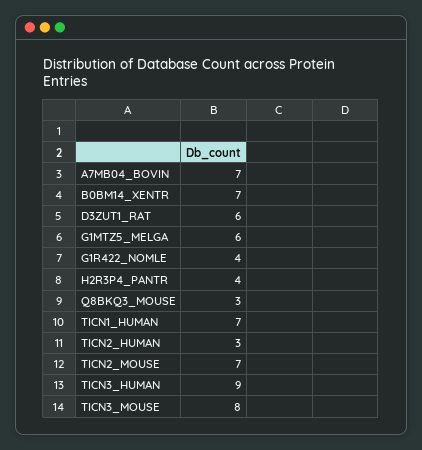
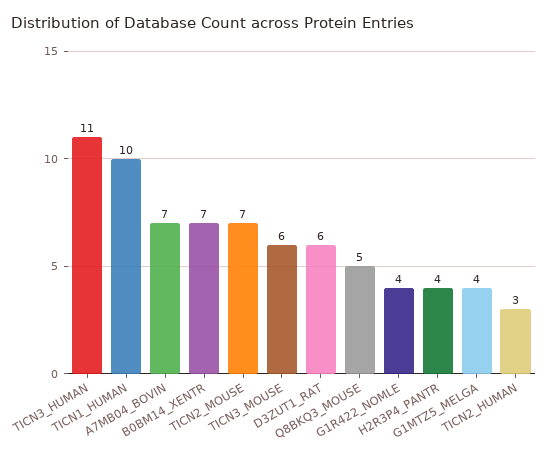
  {
    "A7MB04_BOVIN": 7,
    "B0BM14_XENTR": 7,
    "D3ZUT1_RAT": 6,
-   "G1MTZ5_MELGA": 6,
+   "G1MTZ5_MELGA": 4,
    "G1R422_NOMLE": 4,
    "H2R3P4_PANTR": 4,
-   "Q8BKQ3_MOUSE": 3,
+   "Q8BKQ3_MOUSE": 5,
-   "TICN1_HUMAN": 7,
+   "TICN1_HUMAN": 10,
    "TICN2_HUMAN": 3,
    "TICN2_MOUSE": 7,
-   "TICN3_HUMAN": 9,
+   "TICN3_HUMAN": 11,
-   "TICN3_MOUSE": 8
+   "TICN3_MOUSE": 6
  }

